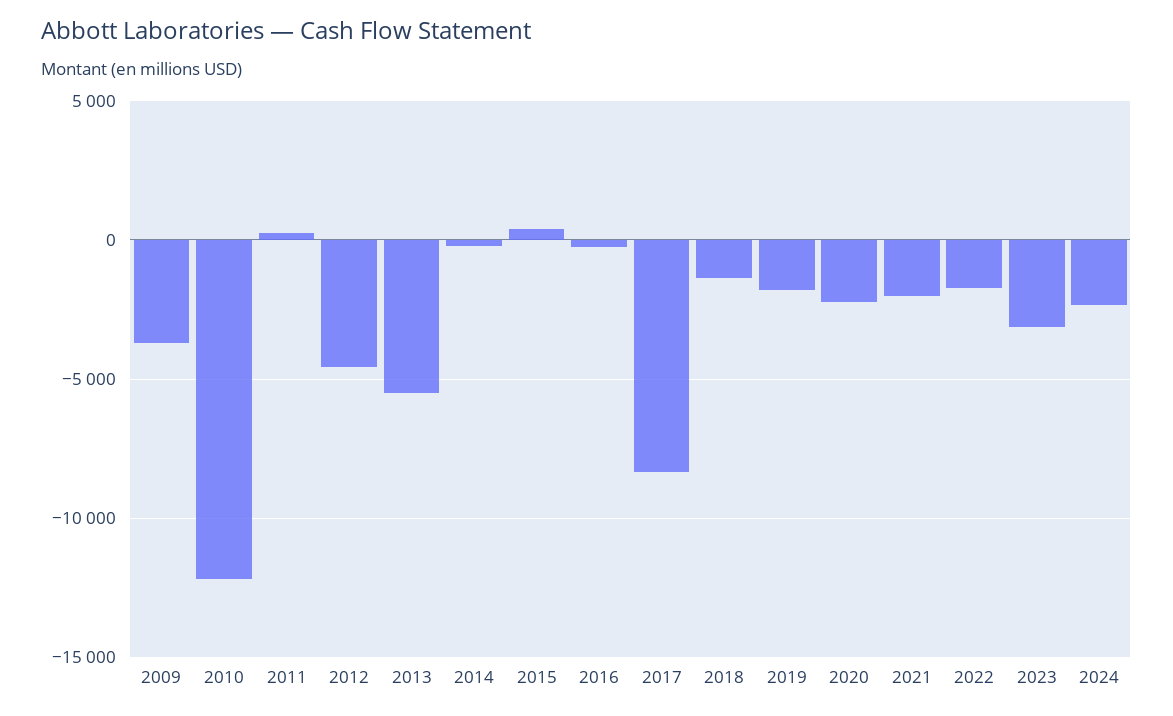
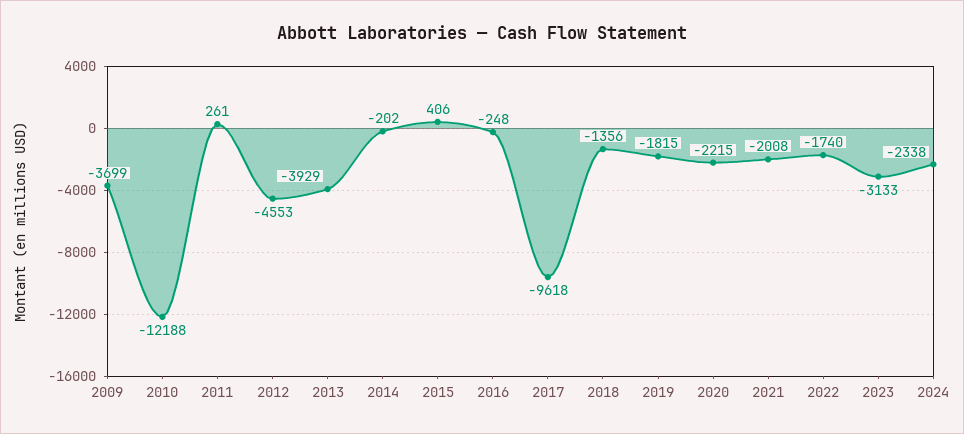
  {
    "2009": -3699,
    "2010": -12188,
    "2011": 261,
    "2012": -4553,
-   "2013": -5500,
+   "2013": -3929,
    "2014": -202,
    "2015": 406,
    "2016": -248,
-   "2017": -8500,
+   "2017": -9618,
    "2018": -1356,
    "2019": -1815,
    "2020": -2215,
    "2021": -2008,
    "2022": -1740,
    "2023": -3133,
    "2024": -2338
  }

